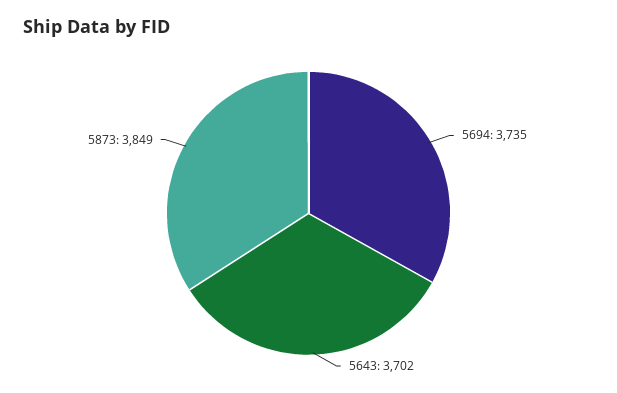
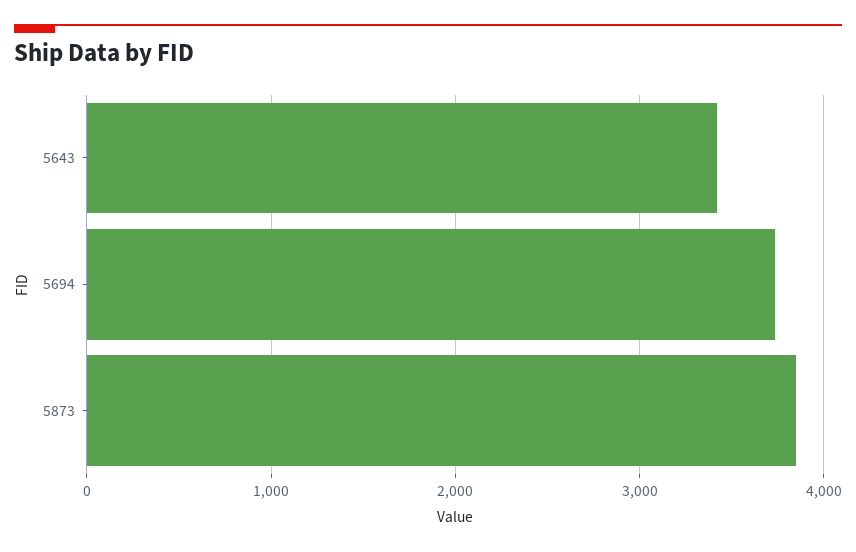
  {
    "5694": 3735,
-   "5643": 3702,
+   "5643": 3400,
    "5873": 3849
  }

